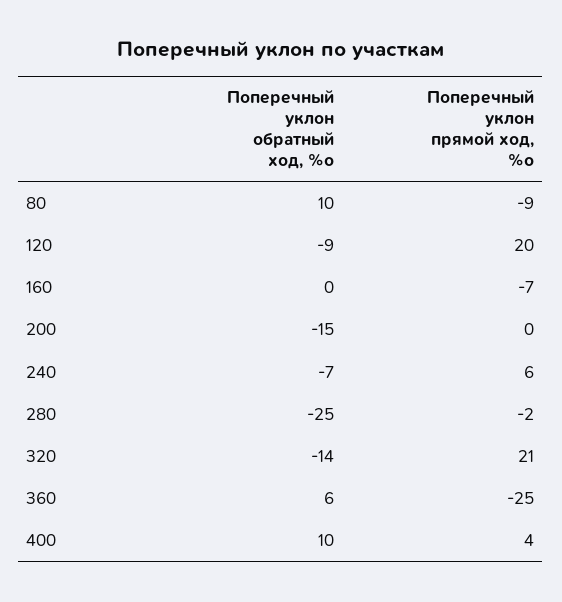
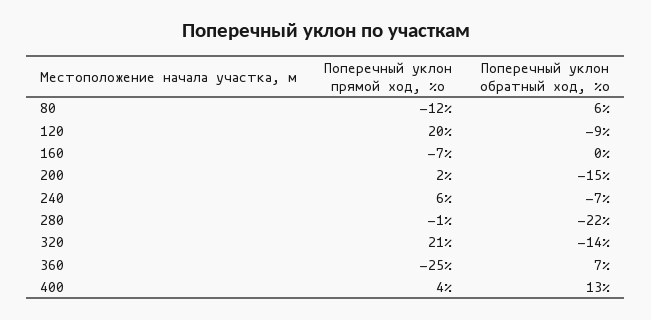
  {
    "Поперечный уклон обратный ход, %о": {
-     "80": 10,
+     "80": 6,
      "120": -9,
      "160": 0,
      "200": -15,
      "240": -7,
-     "280": -25,
+     "280": -22,
      "320": -14,
-     "360": 6,
+     "360": 7,
-     "400": 10
+     "400": 13
    },
    "Поперечный уклон прямой ход, %о": {
-     "80": -9,
+     "80": -12,
      "120": 20,
      "160": -7,
-     "200": 0,
+     "200": 2,
      "240": 6,
-     "280": -2,
+     "280": -1,
      "320": 21,
      "360": -25,
      "400": 4
    }
  }

